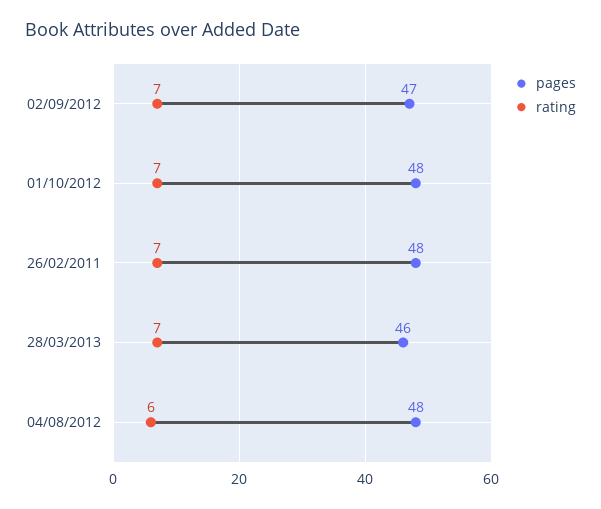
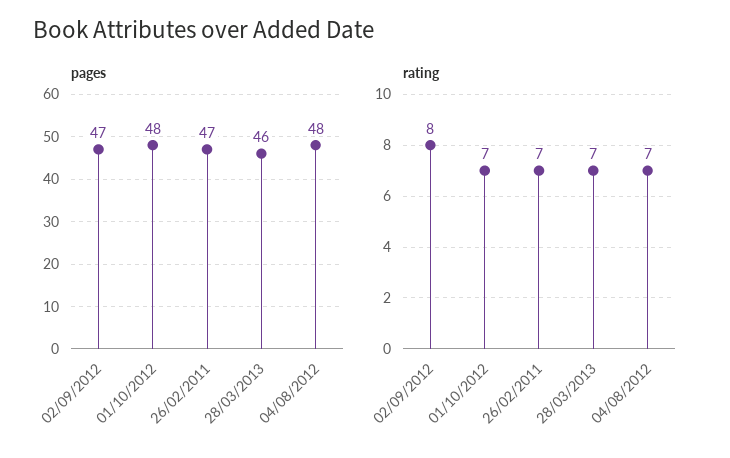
  {
    "pages": {
      "02/09/2012": 47,
      "01/10/2012": 48,
-     "26/02/2011": 48,
+     "26/02/2011": 47,
      "28/03/2013": 46,
      "04/08/2012": 48
    },
    "rating": {
-     "02/09/2012": 7,
+     "02/09/2012": 8,
      "01/10/2012": 7,
      "26/02/2011": 7,
      "28/03/2013": 7,
-     "04/08/2012": 6
+     "04/08/2012": 7
    }
  }

